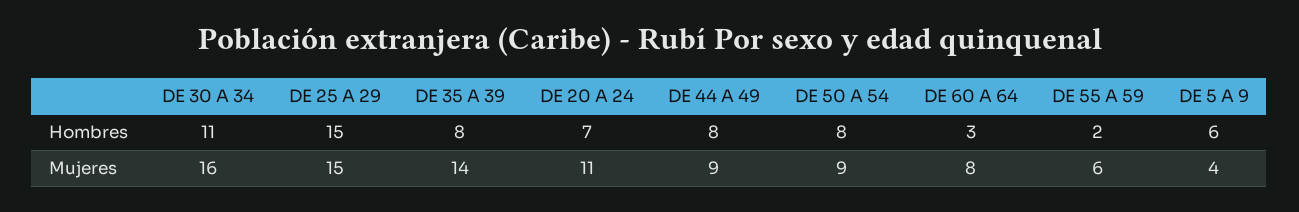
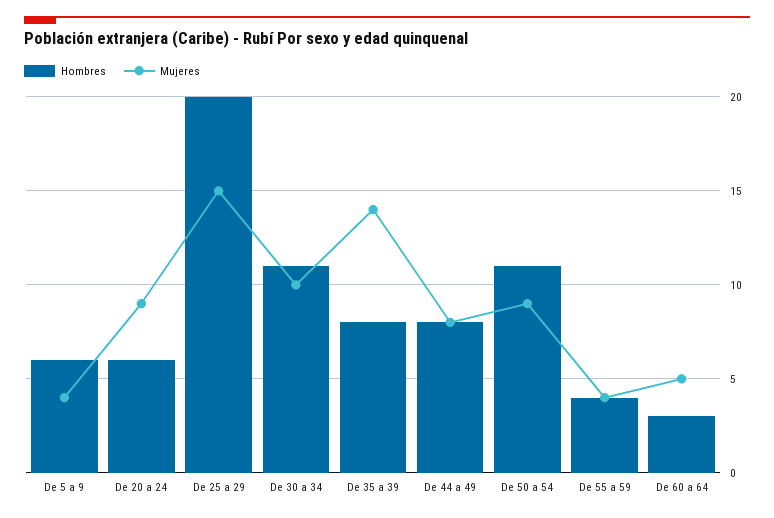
  {
    "Hombres": {
      "DE 30 A 34": 11,
-     "DE 25 A 29": 15,
+     "DE 25 A 29": 20,
      "DE 35 A 39": 8,
-     "DE 20 A 24": 7,
+     "DE 20 A 24": 6,
      "DE 44 A 49": 8,
-     "DE 50 A 54": 8,
+     "DE 50 A 54": 11,
      "DE 60 A 64": 3,
-     "DE 55 A 59": 2,
+     "DE 55 A 59": 4,
      "DE 5 A 9": 6
    },
    "Mujeres": {
-     "DE 30 A 34": 16,
+     "DE 30 A 34": 10,
      "DE 25 A 29": 15,
      "DE 35 A 39": 14,
-     "DE 20 A 24": 11,
+     "DE 20 A 24": 9,
-     "DE 44 A 49": 9,
+     "DE 44 A 49": 8,
      "DE 50 A 54": 9,
-     "DE 60 A 64": 8,
+     "DE 60 A 64": 5,
-     "DE 55 A 59": 6,
+     "DE 55 A 59": 4,
      "DE 5 A 9": 4
    }
  }

